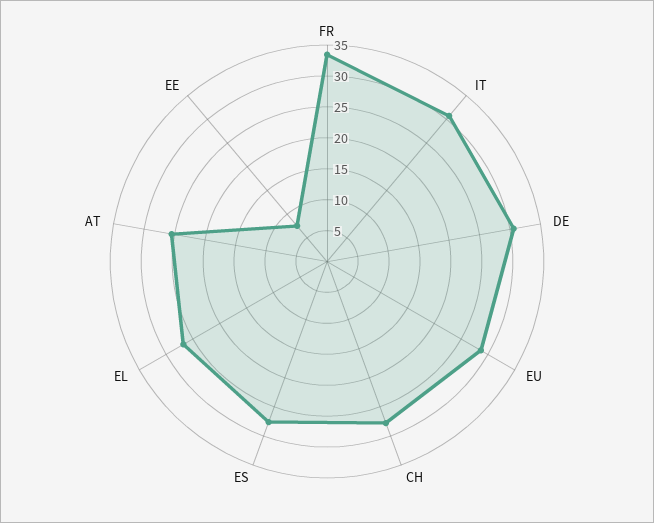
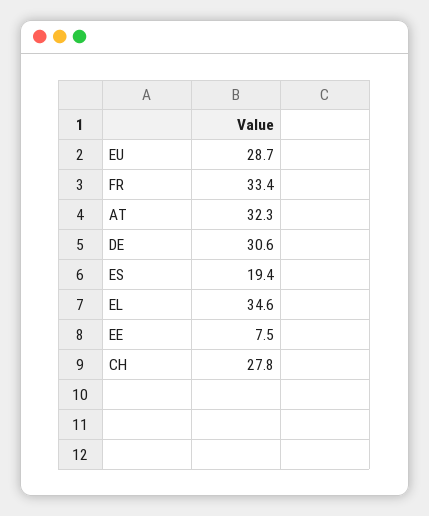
  {
    "FR": 33.4,
-   "IT": 30,
    "DE": 30.6,
    "EU": 28.7,
    "CH": 27.8,
-   "ES": 27.5,
+   "ES": 19.4,
-   "EL": 27.5,
+   "EL": 34.6,
-   "AT": 25,
+   "AT": 32.3,
    "EE": 7.5
  }

